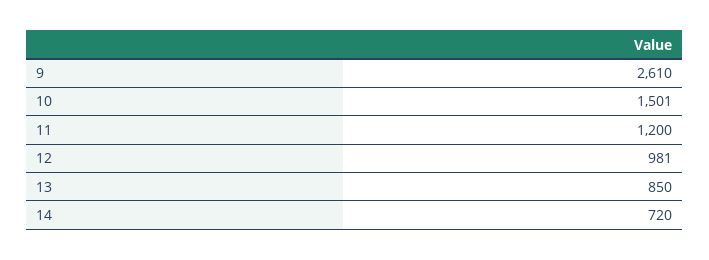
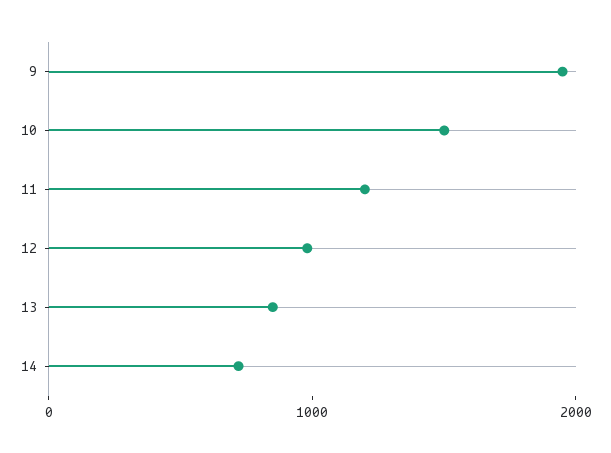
  {
-   "9": 2610,
+   "9": 2000,
    "10": 1501,
    "11": 1200,
    "12": 981,
    "13": 850,
    "14": 720
  }

